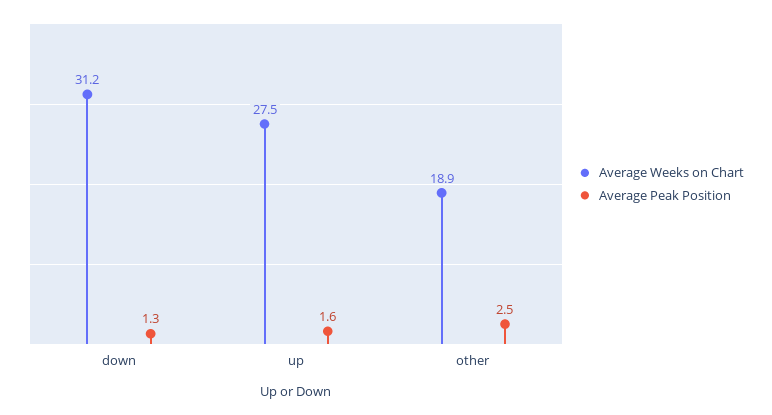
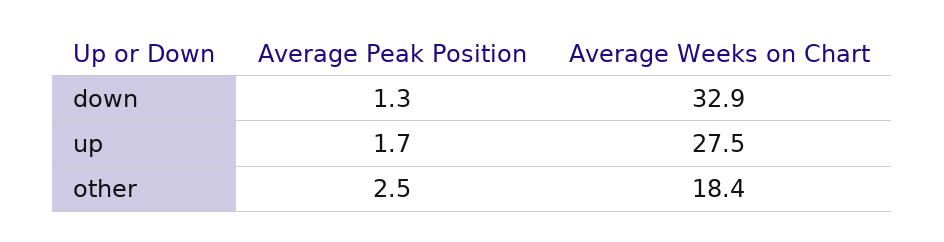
  {
    "Average Weeks on Chart": {
-     "down": 31.2,
+     "down": 32.9,
      "up": 27.5,
-     "other": 18.9
+     "other": 18.4
    },
    "Average Peak Position": {
      "down": 1.3,
-     "up": 1.6,
+     "up": 1.7,
      "other": 2.5
    }
  }

